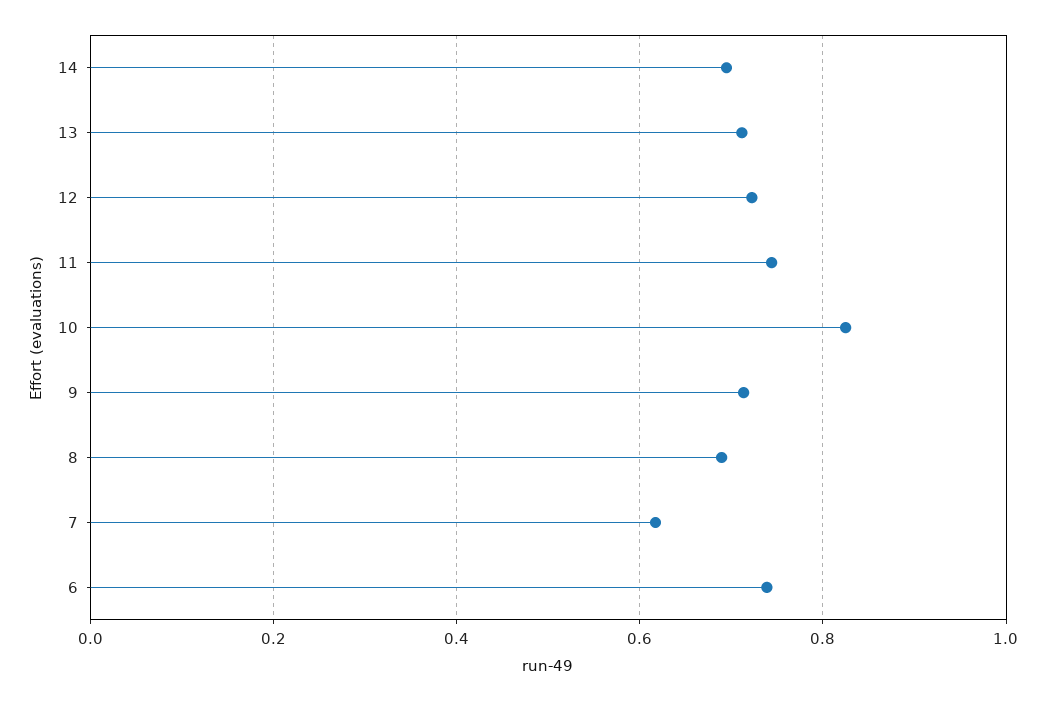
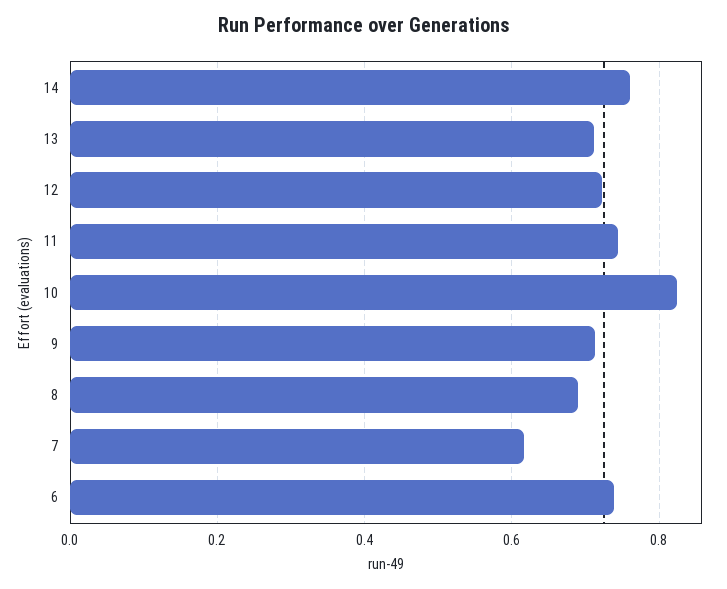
  {
-   "14": 0.7,
+   "14": 0.76,
    "13": 0.72,
    "12": 0.72,
    "11": 0.74,
    "10": 0.82,
    "9": 0.72,
    "8": 0.68,
    "7": 0.62,
    "6": 0.74
  }

